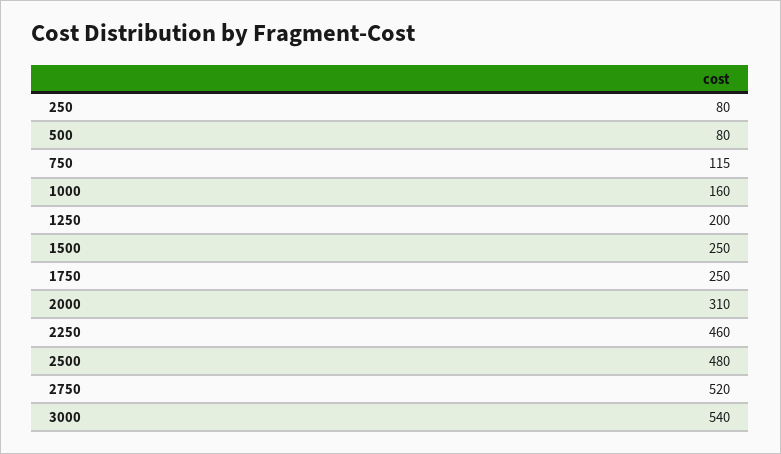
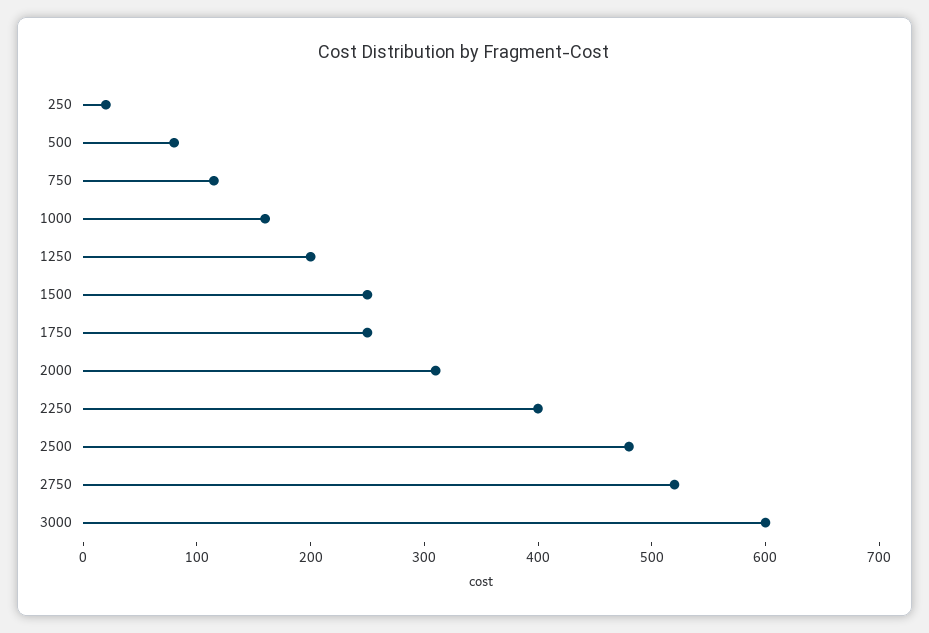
  {
-   "250": 80,
+   "250": 20,
    "500": 80,
    "750": 115,
    "1000": 160,
    "1250": 200,
    "1500": 250,
    "1750": 250,
    "2000": 310,
-   "2250": 460,
+   "2250": 400,
    "2500": 480,
    "2750": 520,
-   "3000": 540
+   "3000": 600
  }

